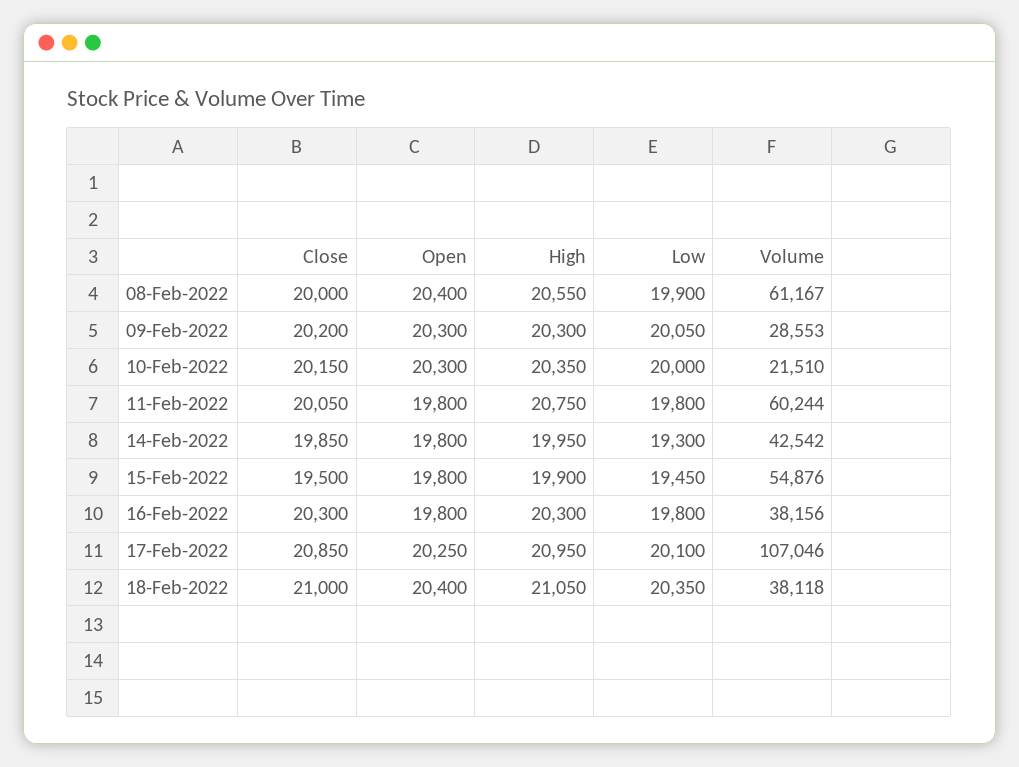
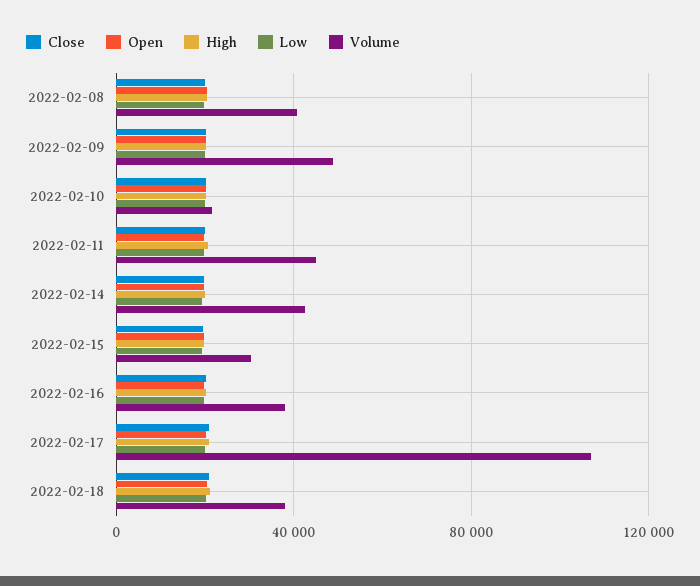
  {
    "Close": {
      "08-Feb-2022": 20000,
      "09-Feb-2022": 20200,
      "10-Feb-2022": 20150,
      "11-Feb-2022": 20050,
      "14-Feb-2022": 19850,
      "15-Feb-2022": 19500,
      "16-Feb-2022": 20300,
      "17-Feb-2022": 20850,
      "18-Feb-2022": 21000
    },
    "Open": {
      "08-Feb-2022": 20400,
      "09-Feb-2022": 20300,
      "10-Feb-2022": 20300,
      "11-Feb-2022": 19800,
      "14-Feb-2022": 19800,
      "15-Feb-2022": 19800,
      "16-Feb-2022": 19800,
      "17-Feb-2022": 20250,
      "18-Feb-2022": 20400
    },
    "High": {
      "08-Feb-2022": 20550,
      "09-Feb-2022": 20300,
      "10-Feb-2022": 20350,
      "11-Feb-2022": 20750,
      "14-Feb-2022": 19950,
      "15-Feb-2022": 19900,
      "16-Feb-2022": 20300,
      "17-Feb-2022": 20950,
      "18-Feb-2022": 21050
    },
    "Low": {
      "08-Feb-2022": 19900,
      "09-Feb-2022": 20050,
      "10-Feb-2022": 20000,
      "11-Feb-2022": 19800,
      "14-Feb-2022": 19300,
      "15-Feb-2022": 19450,
      "16-Feb-2022": 19800,
      "17-Feb-2022": 20100,
      "18-Feb-2022": 20350
    },
    "Volume": {
-     "08-Feb-2022": 61167,
+     "08-Feb-2022": 40000,
-     "09-Feb-2022": 28553,
+     "09-Feb-2022": 50000,
      "10-Feb-2022": 21510,
-     "11-Feb-2022": 60244,
+     "11-Feb-2022": 45000,
      "14-Feb-2022": 42542,
-     "15-Feb-2022": 54876,
+     "15-Feb-2022": 30000,
      "16-Feb-2022": 38156,
      "17-Feb-2022": 107046,
      "18-Feb-2022": 38118
    }
  }

